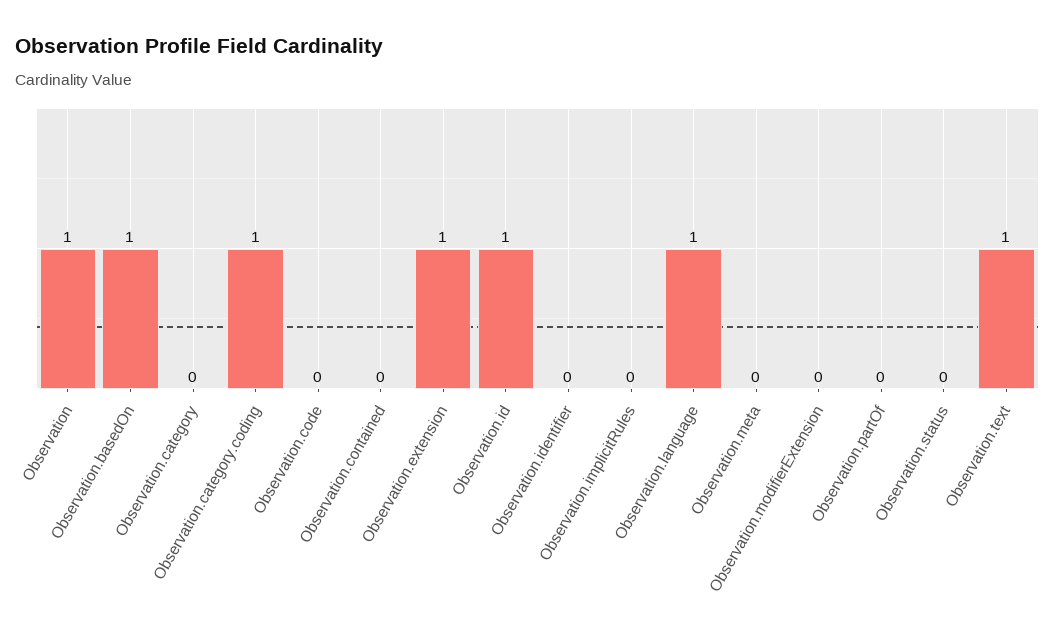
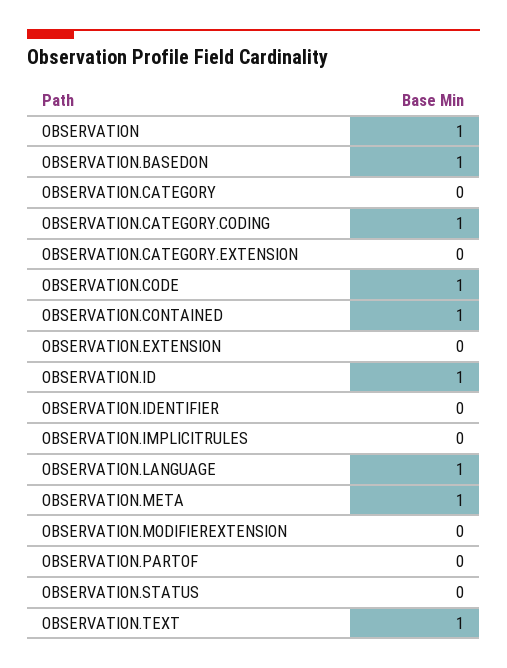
  {
    "Observation": 1,
    "Observation.basedOn": 1,
    "Observation.category": 0,
    "Observation.category.coding": 1,
-   "Observation.code": 0,
+   "Observation.code": 1,
-   "Observation.contained": 0,
+   "Observation.contained": 1,
-   "Observation.extension": 1,
+   "Observation.extension": 0,
    "Observation.id": 1,
    "Observation.identifier": 0,
    "Observation.implicitRules": 0,
    "Observation.language": 1,
-   "Observation.meta": 0,
+   "Observation.meta": 1,
    "Observation.modifierExtension": 0,
    "Observation.partOf": 0,
    "Observation.status": 0,
-   "Observation.text": 1
+   "Observation.text": 1,
+   "OBSERVATION.CATEGORY.EXTENSION": 0
  }

